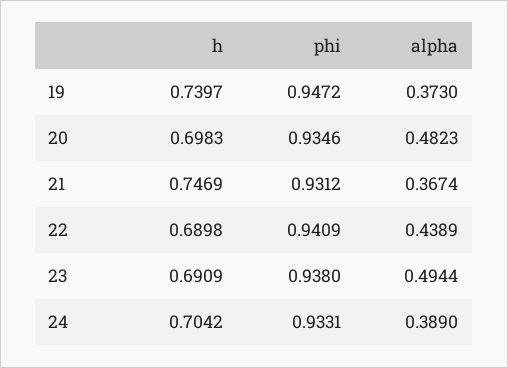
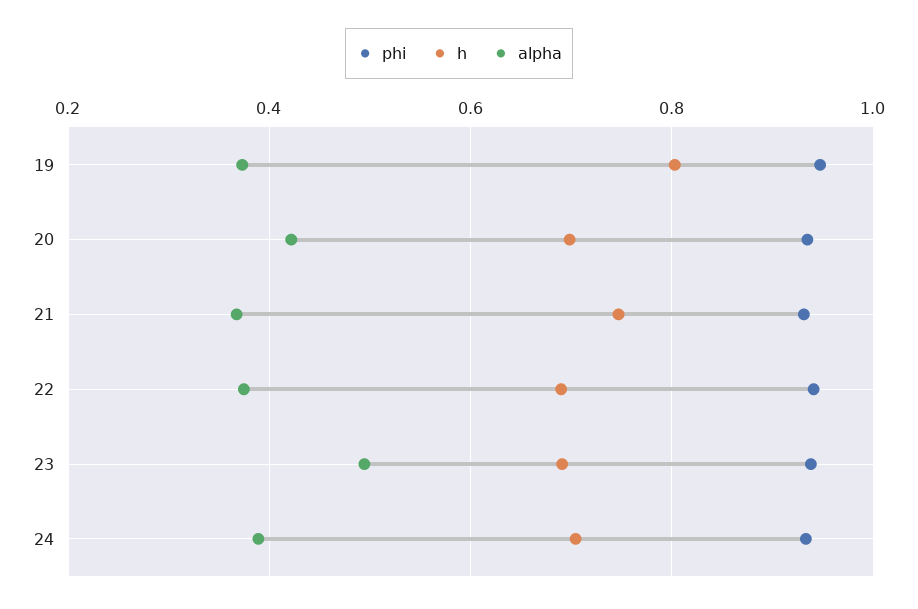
  {
    "h": {
-     "19": 0.7397,
+     "19": 0.8,
      "20": 0.6983,
      "21": 0.7469,
      "22": 0.6898,
      "23": 0.6909,
      "24": 0.7042
    },
    "phi": {
      "19": 0.9472,
      "20": 0.9346,
      "21": 0.9312,
      "22": 0.9409,
      "23": 0.938,
      "24": 0.9331
    },
    "alpha": {
      "19": 0.373,
-     "20": 0.4823,
+     "20": 0.42,
      "21": 0.3674,
-     "22": 0.4389,
+     "22": 0.38,
      "23": 0.4944,
      "24": 0.389
    }
  }

